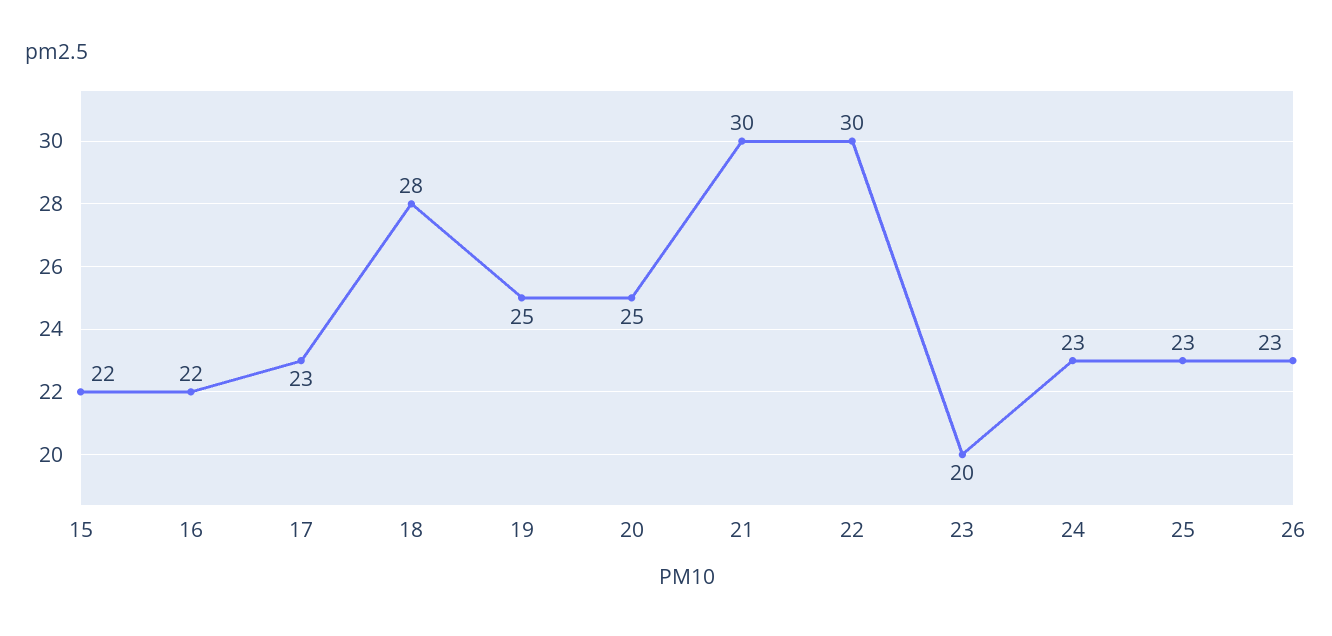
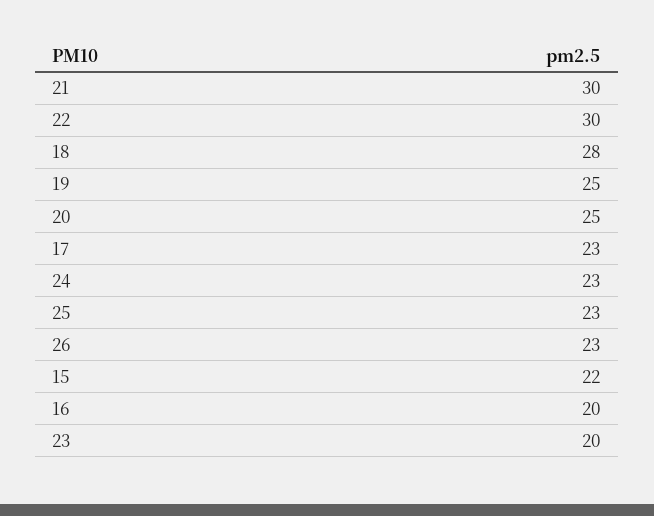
  {
    "15": 22,
-   "16": 22,
+   "16": 20,
    "17": 23,
    "18": 28,
    "19": 25,
    "20": 25,
    "21": 30,
    "22": 30,
    "23": 20,
    "24": 23,
    "25": 23,
    "26": 23
  }

